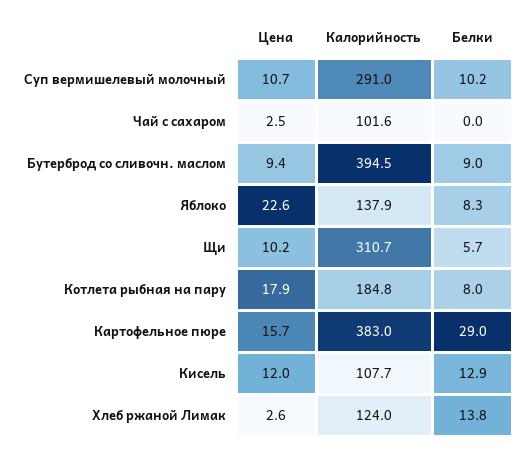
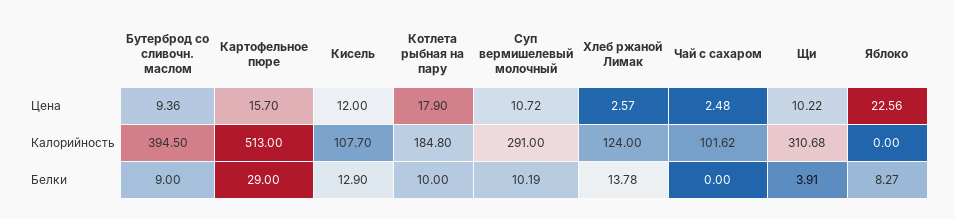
  {
    "Цена": {
      "Суп вермишелевый молочный": 10.72,
      "Чай с сахаром": 2.48,
      "Бутерброд со сливочн. маслом": 9.36,
      "Яблоко": 22.56,
      "Щи": 10.22,
      "Котлета рыбная на пару": 17.9,
      "Картофельное пюре": 15.7,
      "Кисель": 12,
      "Хлеб ржаной Лимак": 2.57
    },
    "Калорийность": {
      "Суп вермишелевый молочный": 291,
      "Чай с сахаром": 101.62,
      "Бутерброд со сливочн. маслом": 394.5,
-     "Яблоко": 137.9,
+     "Яблоко": 0,
      "Щи": 310.68,
      "Котлета рыбная на пару": 184.8,
-     "Картофельное пюре": 383,
+     "Картофельное пюре": 513,
      "Кисель": 107.7,
      "Хлеб ржаной Лимак": 124
    },
    "Белки": {
      "Суп вермишелевый молочный": 10.19,
      "Чай с сахаром": 0,
      "Бутерброд со сливочн. маслом": 9,
      "Яблоко": 8.27,
-     "Щи": 5.7,
+     "Щи": 3.91,
-     "Котлета рыбная на пару": 8,
+     "Котлета рыбная на пару": 10,
      "Картофельное пюре": 29,
      "Кисель": 12.9,
      "Хлеб ржаной Лимак": 13.78
    }
  }

